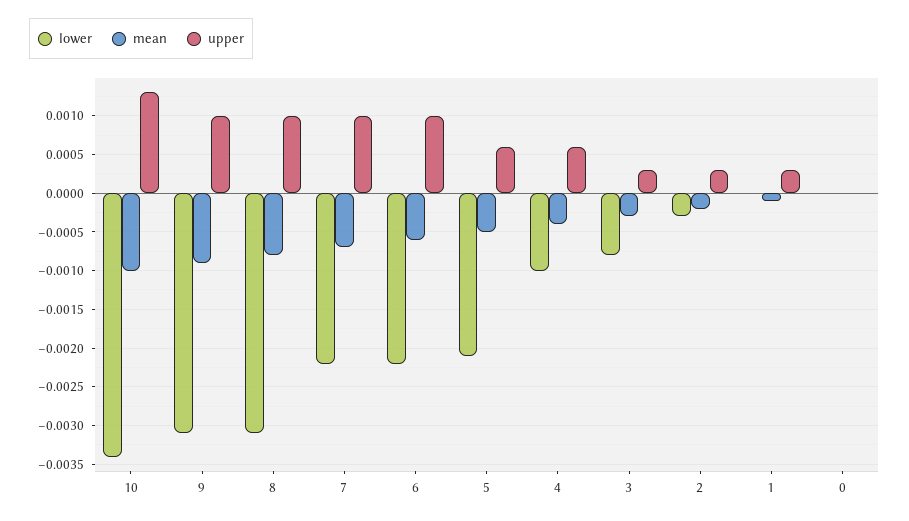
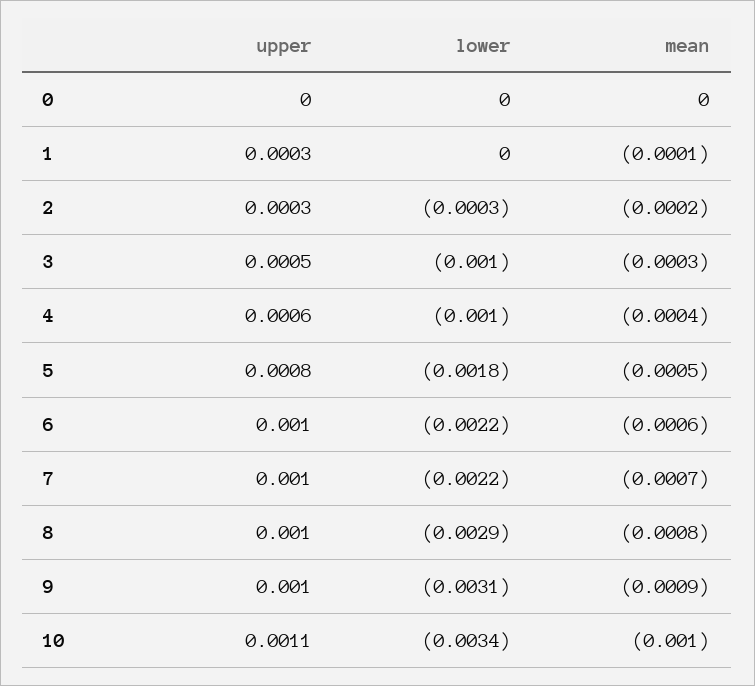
  {
    "lower": {
      "10": -0.0034,
      "9": -0.0031,
-     "8": -0.0031,
+     "8": -0.0029,
      "7": -0.0022,
      "6": -0.0022,
-     "5": -0.0021,
+     "5": -0.0018,
      "4": -0.001,
-     "3": -0.0008,
+     "3": -0.001,
      "2": -0.0003,
      "1": 0,
      "0": 0
    },
    "mean": {
      "10": -0.001,
      "9": -0.0009,
      "8": -0.0008,
      "7": -0.0007,
      "6": -0.0006,
      "5": -0.0005,
      "4": -0.0004,
      "3": -0.0003,
      "2": -0.0002,
      "1": -0.0001,
      "0": 0
    },
    "upper": {
-     "10": 0.0013,
+     "10": 0.0011,
      "9": 0.001,
      "8": 0.001,
      "7": 0.001,
      "6": 0.001,
-     "5": 0.0006,
+     "5": 0.0008,
      "4": 0.0006,
-     "3": 0.0003,
+     "3": 0.0005,
      "2": 0.0003,
      "1": 0.0003,
      "0": 0
    }
  }

